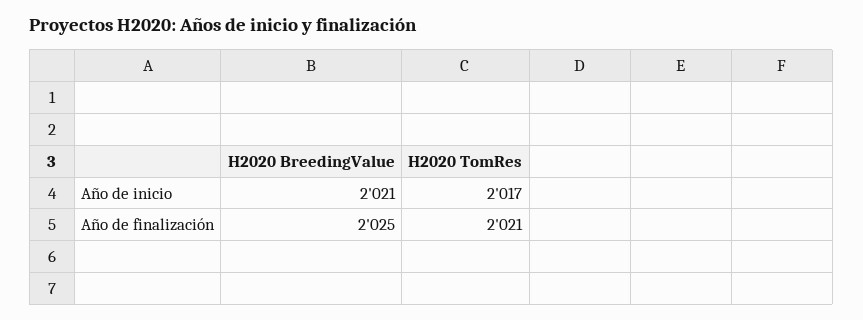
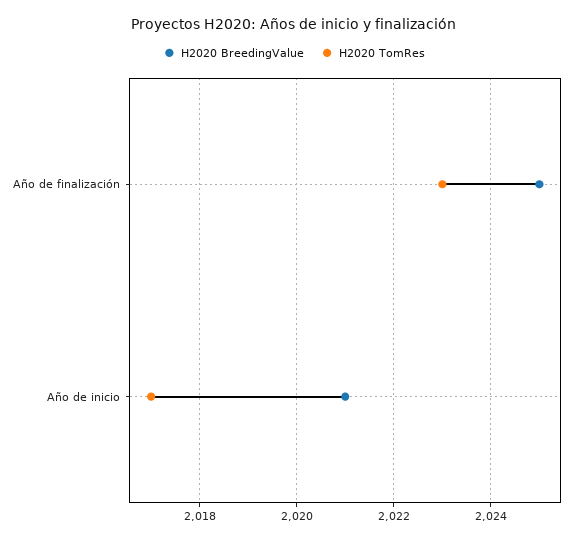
  {
    "H2020 BreedingValue": {
      "Año de inicio": 2021,
      "Año de finalización": 2025
    },
    "H2020 TomRes": {
      "Año de inicio": 2017,
-     "Año de finalización": 2021
+     "Año de finalización": 2023
    }
  }

